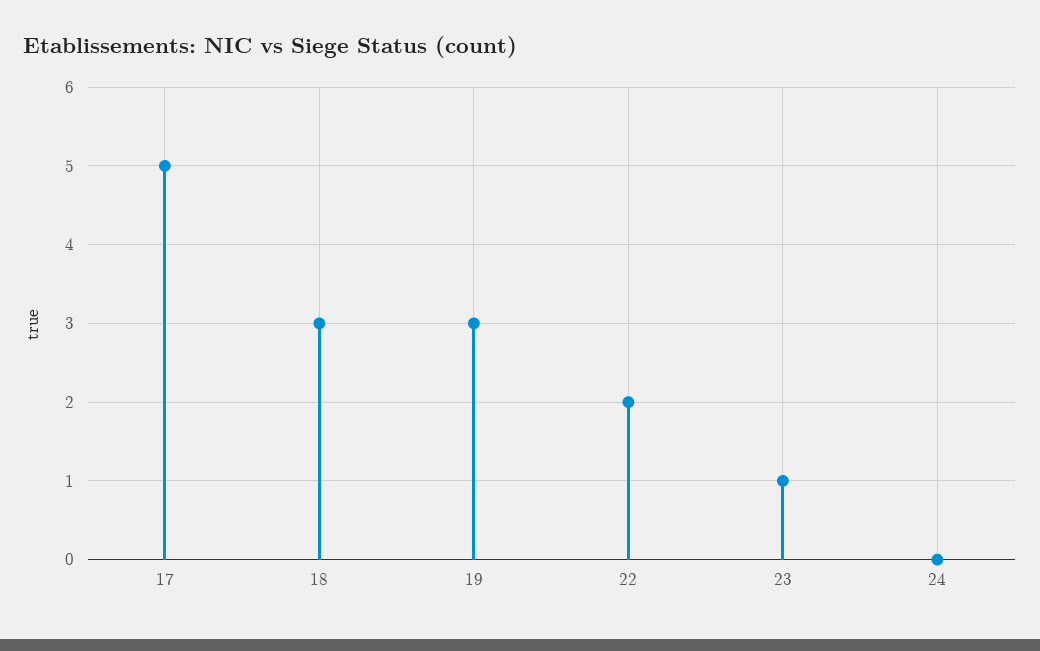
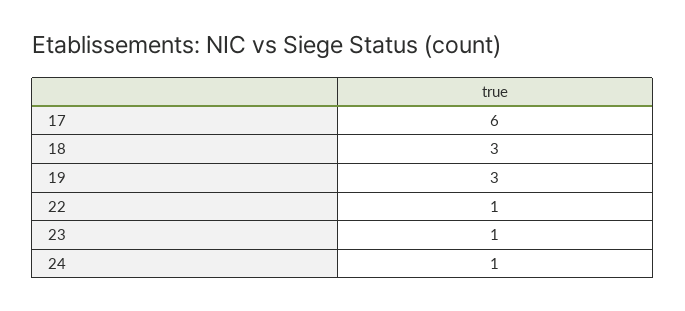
  {
-   "17": 5,
+   "17": 6,
    "18": 3,
    "19": 3,
-   "22": 2,
+   "22": 1,
    "23": 1,
-   "24": 0
+   "24": 1
  }

